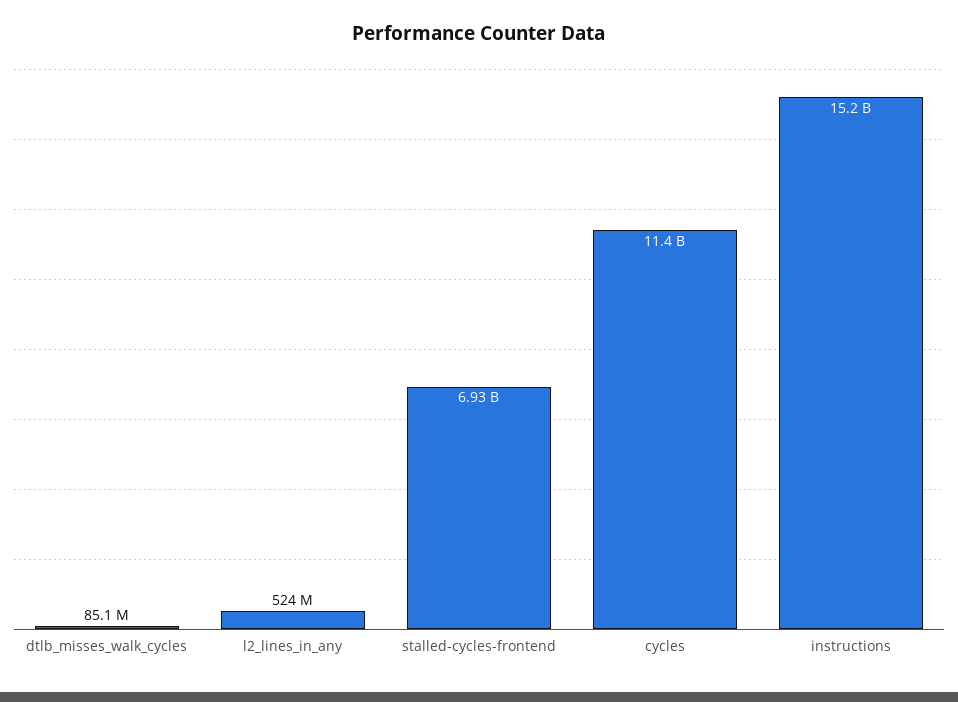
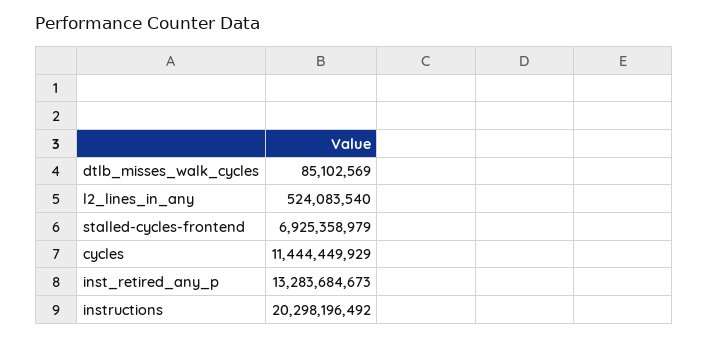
  {
    "dtlb_misses_walk_cycles": 85102569,
    "l2_lines_in_any": 524083540,
    "stalled-cycles-frontend": 6925358979,
    "cycles": 11444449929,
-   "instructions": 15200000000
+   "instructions": 20298196492,
+   "inst_retired_any_p": 13283684673
  }

